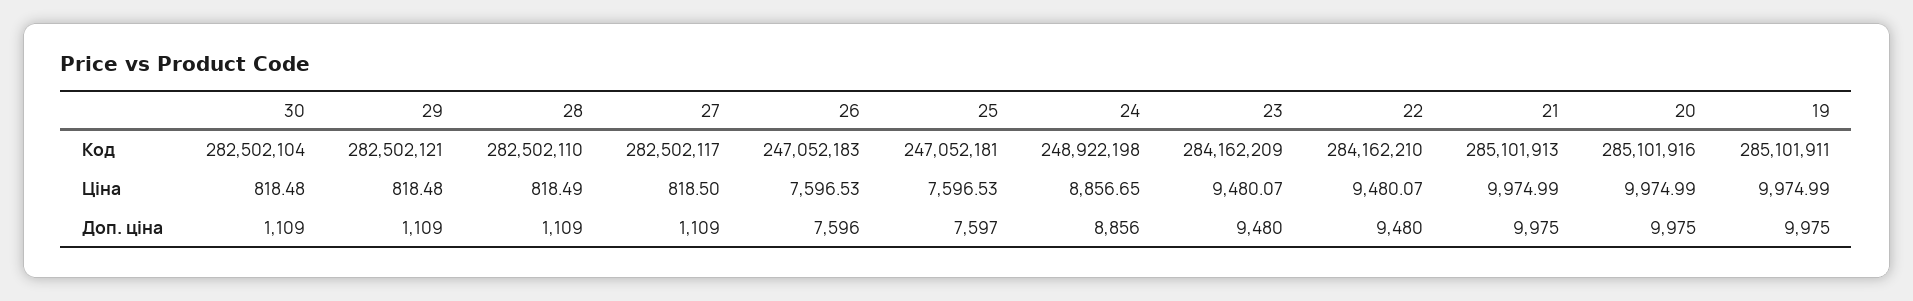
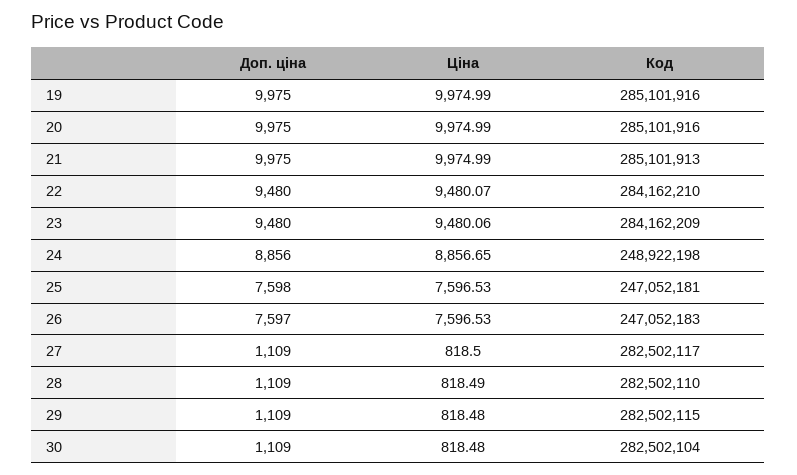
  {
    "30": {
      "Код": 282502104,
      "Ціна": 818.48,
      "Доп. ціна": 1109
    },
    "29": {
-     "Код": 282502121,
+     "Код": 282502115,
      "Ціна": 818.48,
      "Доп. ціна": 1109
    },
    "28": {
      "Код": 282502110,
      "Ціна": 818.49,
      "Доп. ціна": 1109
    },
    "27": {
      "Код": 282502117,
      "Ціна": 818.5,
      "Доп. ціна": 1109
    },
    "26": {
      "Код": 247052183,
      "Ціна": 7596.53,
-     "Доп. ціна": 7596
+     "Доп. ціна": 7597
    },
    "25": {
      "Код": 247052181,
      "Ціна": 7596.53,
-     "Доп. ціна": 7597
+     "Доп. ціна": 7598
    },
    "24": {
      "Код": 248922198,
      "Ціна": 8856.65,
      "Доп. ціна": 8856
    },
    "23": {
      "Код": 284162209,
-     "Ціна": 9480.07,
+     "Ціна": 9480.06,
      "Доп. ціна": 9480
    },
    "22": {
      "Код": 284162210,
      "Ціна": 9480.07,
      "Доп. ціна": 9480
    },
    "21": {
      "Код": 285101913,
      "Ціна": 9974.99,
      "Доп. ціна": 9975
    },
    "20": {
      "Код": 285101916,
      "Ціна": 9974.99,
      "Доп. ціна": 9975
    },
    "19": {
-     "Код": 285101911,
+     "Код": 285101916,
      "Ціна": 9974.99,
      "Доп. ціна": 9975
    }
  }

